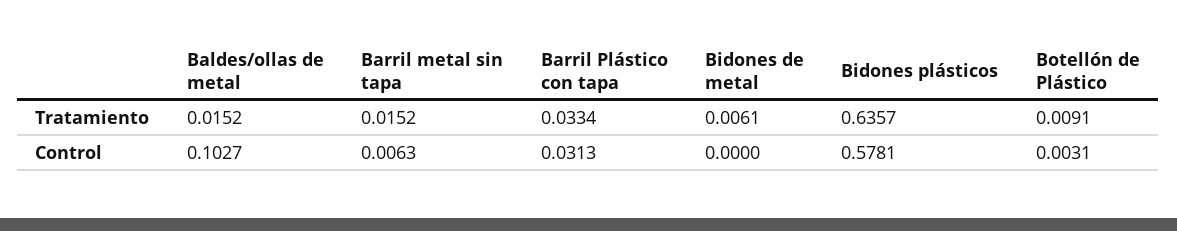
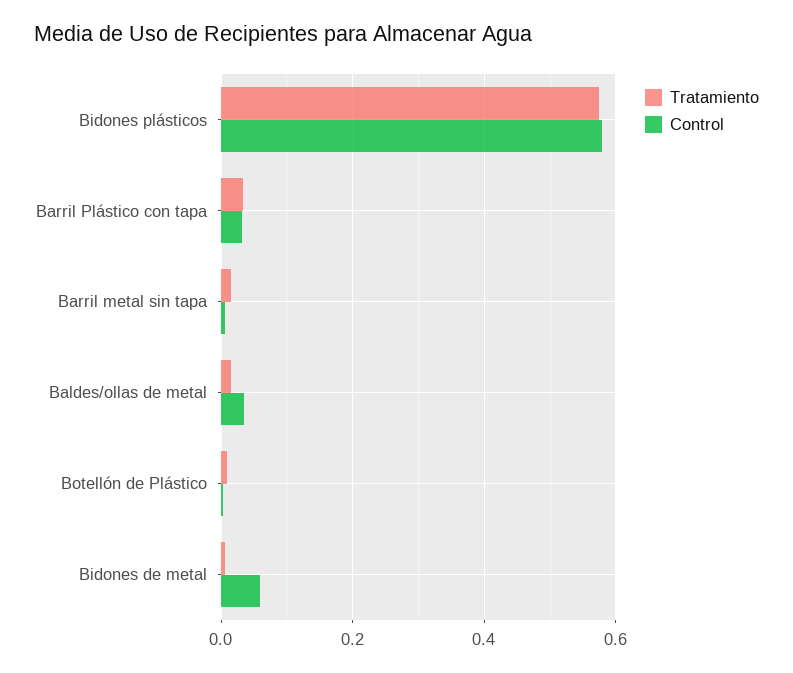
  {
    "Tratamiento": {
      "Baldes/ollas de metal": 0.0152,
      "Barril metal sin tapa": 0.0152,
      "Barril Plástico con tapa": 0.0334,
      "Bidones de metal": 0.0061,
-     "Bidones plásticos": 0.6357,
+     "Bidones plásticos": 0.58,
      "Botellón de Plástico": 0.0091
    },
    "Control": {
-     "Baldes/ollas de metal": 0.1027,
+     "Baldes/ollas de metal": 0.04,
      "Barril metal sin tapa": 0.0063,
      "Barril Plástico con tapa": 0.0313,
-     "Bidones de metal": 0,
+     "Bidones de metal": 0.06,
      "Bidones plásticos": 0.5781,
      "Botellón de Plástico": 0.0031
    }
  }

